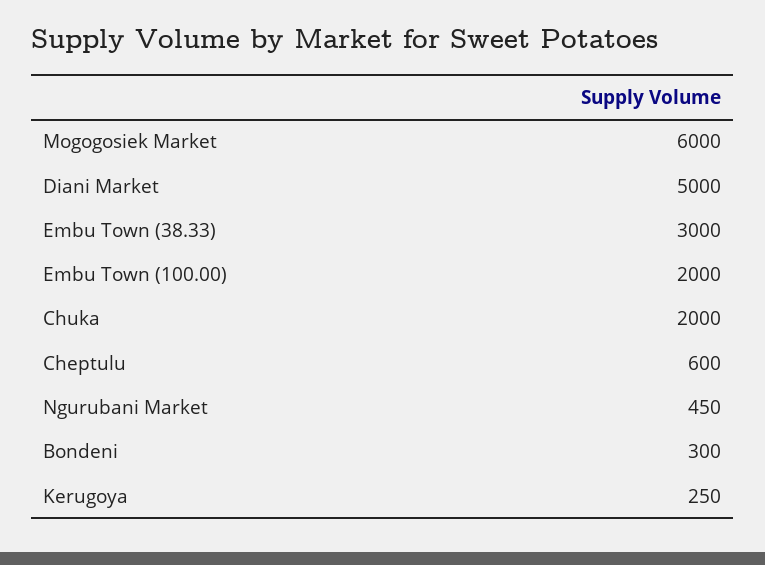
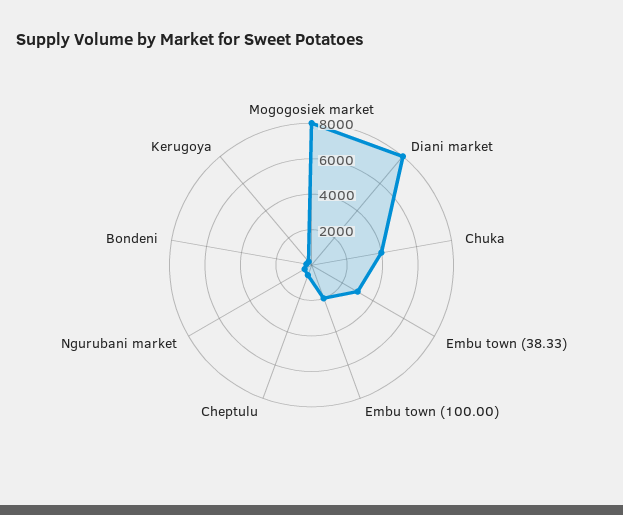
  {
-   "Mogogosiek Market": 6000,
+   "Mogogosiek Market": 8000,
-   "Diani Market": 5000,
+   "Diani Market": 8000,
    "Embu Town (38.33)": 3000,
    "Embu Town (100.00)": 2000,
-   "Chuka": 2000,
+   "Chuka": 4000,
    "Cheptulu": 600,
    "Ngurubani Market": 450,
    "Bondeni": 300,
    "Kerugoya": 250
  }

